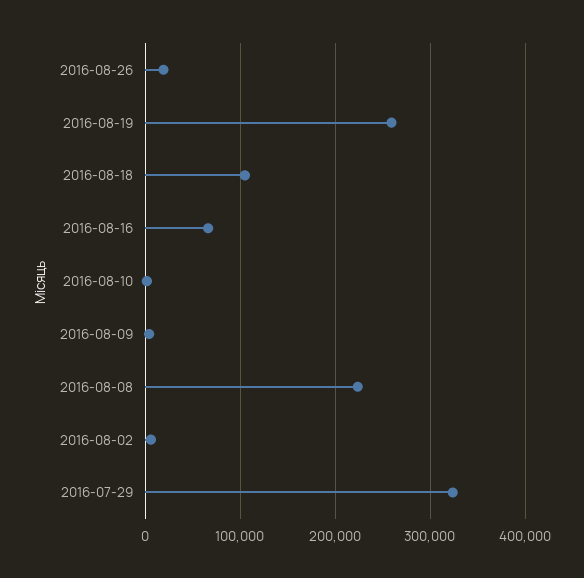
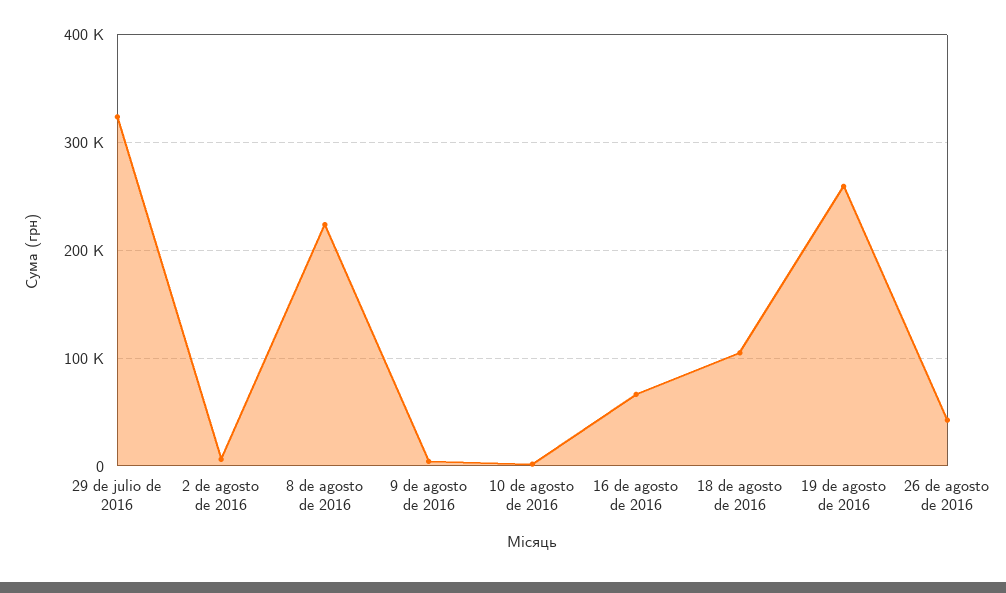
  {
-   "2016-08-26": 20000,
+   "2016-08-26": 40000,
    "2016-08-19": 260000,
    "2016-08-18": 100000,
    "2016-08-16": 70000,
    "2016-08-10": 0,
    "2016-08-09": 0,
    "2016-08-08": 220000,
    "2016-08-02": 10000,
    "2016-07-29": 320000
  }

